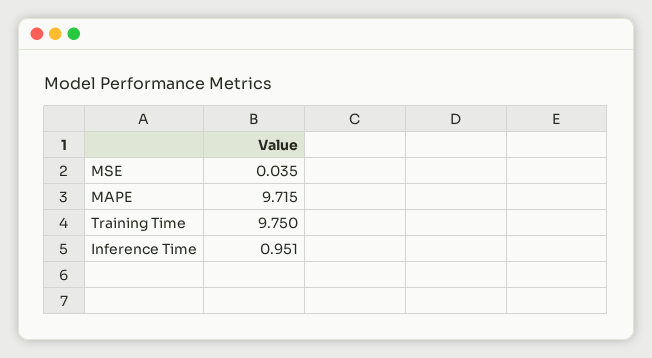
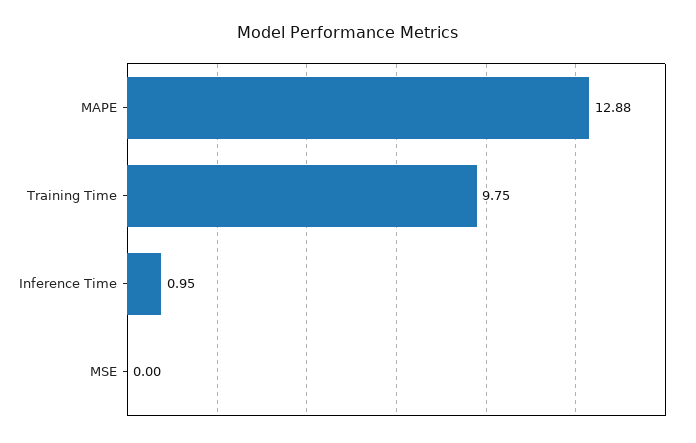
  {
-   "MSE": 0.035,
+   "MSE": 0,
-   "MAPE": 9.715,
+   "MAPE": 12.88,
    "Training Time": 9.75,
    "Inference Time": 0.951
  }

